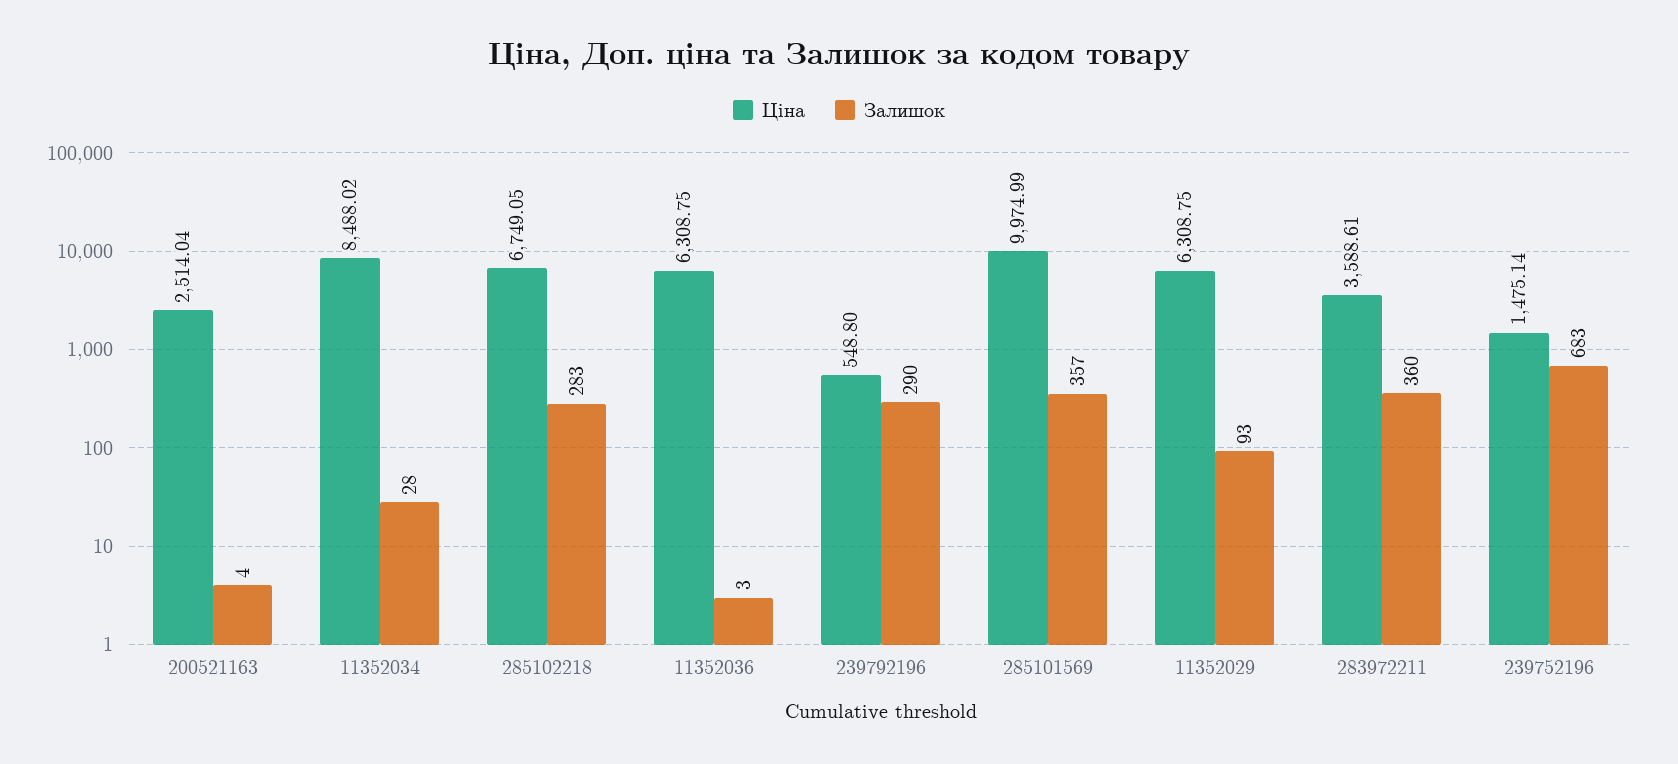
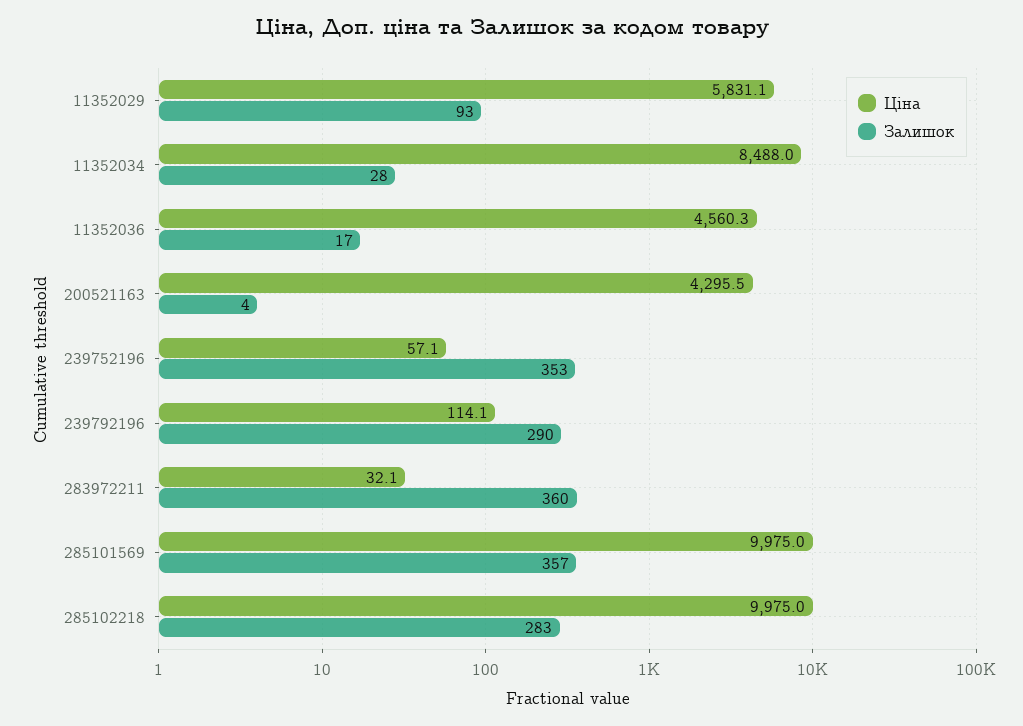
  {
    "Ціна": {
-     "200521163": 2514.04,
+     "200521163": 4295.5,
      "11352034": 8488.02,
-     "285102218": 6749.05,
+     "285102218": 9975,
-     "11352036": 6308.75,
+     "11352036": 4560.3,
-     "239792196": 548.8,
+     "239792196": 114.1,
      "285101569": 9974.99,
-     "11352029": 6308.75,
+     "11352029": 5831.1,
-     "283972211": 3588.61,
+     "283972211": 32.1,
-     "239752196": 1475.14
+     "239752196": 57.1
    },
    "Залишок": {
      "200521163": 4,
      "11352034": 28,
      "285102218": 283,
-     "11352036": 3,
+     "11352036": 17,
      "239792196": 290,
      "285101569": 357,
      "11352029": 93,
      "283972211": 360,
-     "239752196": 683
+     "239752196": 353
    }
  }

